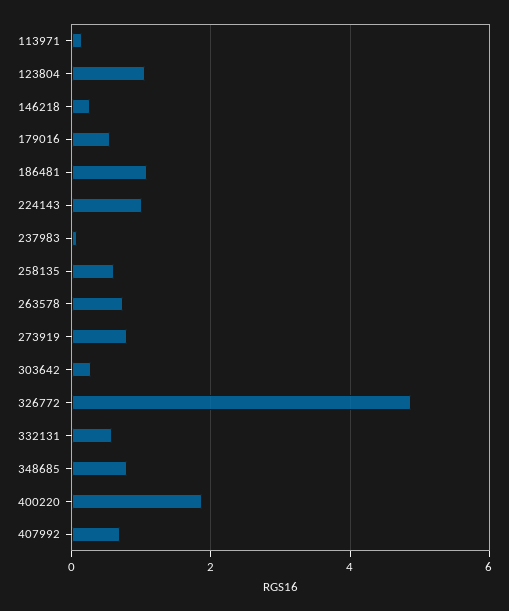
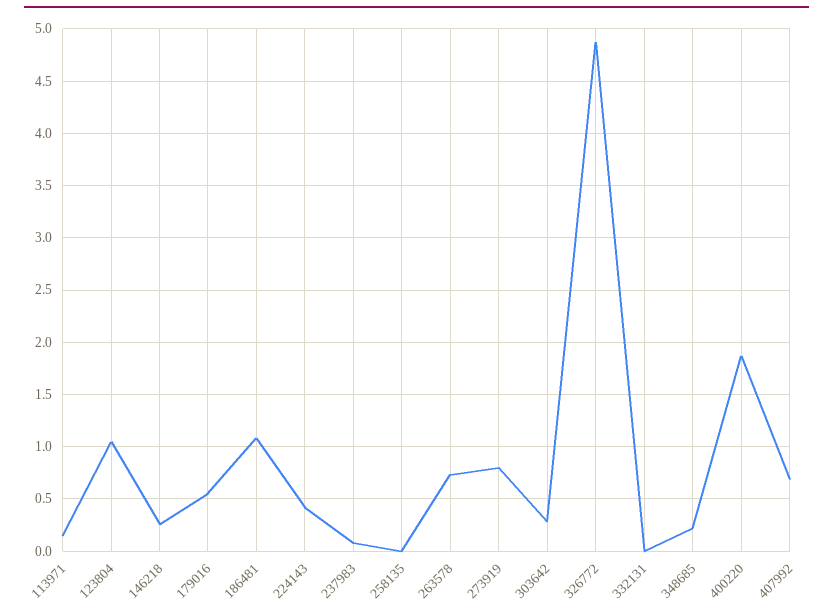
  {
    "113971": 0.2,
    "123804": 1.1,
    "146218": 0.3,
    "179016": 0.6,
    "186481": 1.1,
-   "224143": 1,
+   "224143": 0.4,
    "237983": 0.1,
-   "258135": 0.6,
+   "258135": 0,
    "263578": 0.7,
    "273919": 0.8,
    "303642": 0.3,
    "326772": 4.9,
-   "332131": 0.6,
+   "332131": 0,
-   "348685": 0.8,
+   "348685": 0.2,
    "400220": 1.9,
    "407992": 0.7
  }

